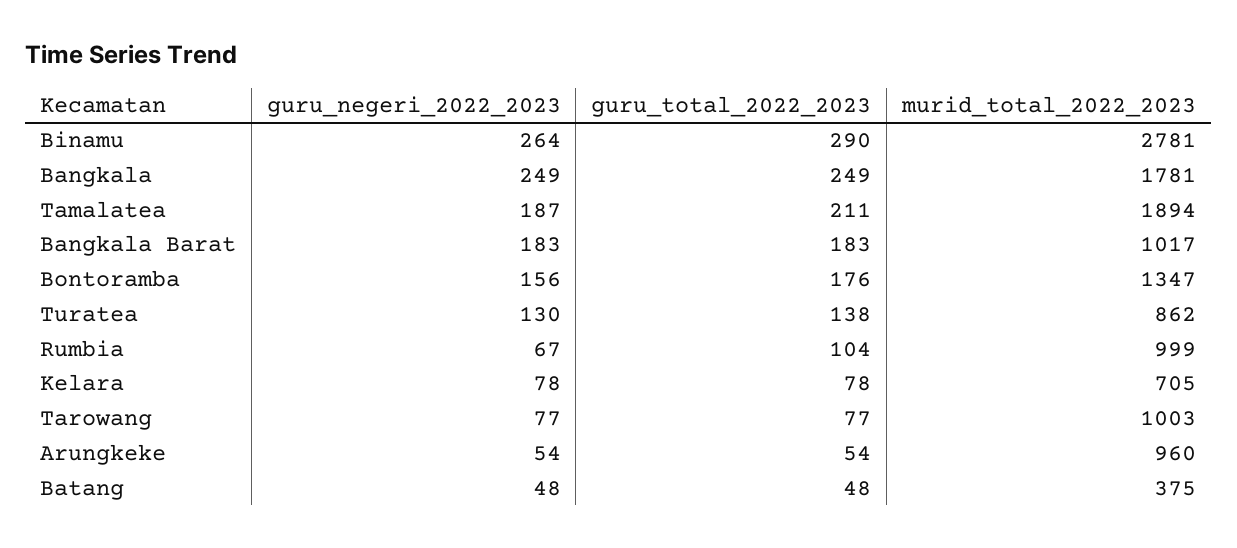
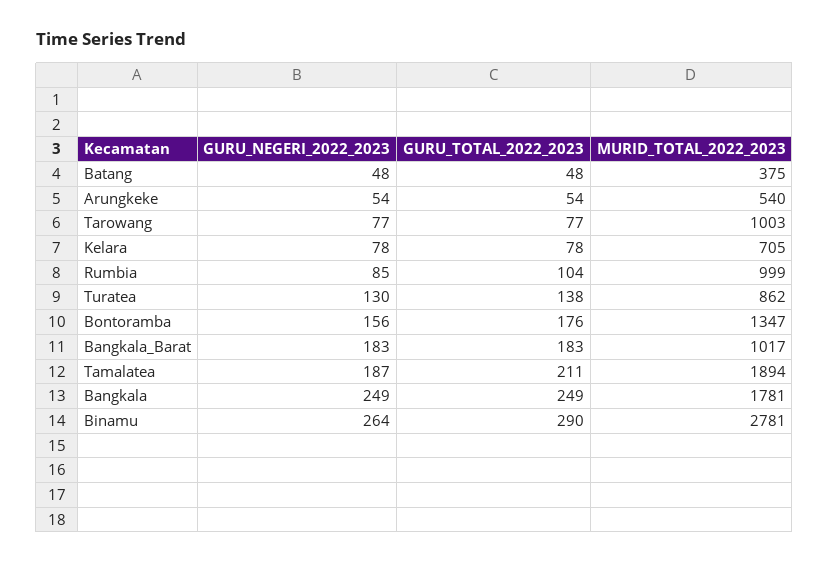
  {
    "guru_negeri_2022_2023": {
      "Binamu": 264,
      "Bangkala": 249,
      "Tamalatea": 187,
      "Bangkala Barat": 183,
      "Bontoramba": 156,
      "Turatea": 130,
-     "Rumbia": 67,
+     "Rumbia": 85,
      "Kelara": 78,
      "Tarowang": 77,
      "Arungkeke": 54,
      "Batang": 48
    },
    "guru_total_2022_2023": {
      "Binamu": 290,
      "Bangkala": 249,
      "Tamalatea": 211,
      "Bangkala Barat": 183,
      "Bontoramba": 176,
      "Turatea": 138,
      "Rumbia": 104,
      "Kelara": 78,
      "Tarowang": 77,
      "Arungkeke": 54,
      "Batang": 48
    },
    "murid_total_2022_2023": {
      "Binamu": 2781,
      "Bangkala": 1781,
      "Tamalatea": 1894,
      "Bangkala Barat": 1017,
      "Bontoramba": 1347,
      "Turatea": 862,
      "Rumbia": 999,
      "Kelara": 705,
      "Tarowang": 1003,
-     "Arungkeke": 960,
+     "Arungkeke": 540,
      "Batang": 375
    }
  }

